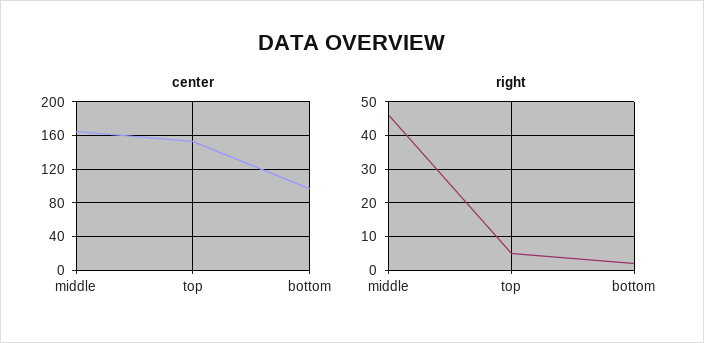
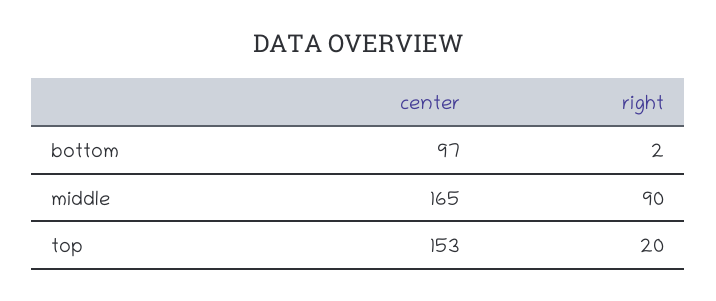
  {
    "center": {
      "middle": 165,
      "top": 153,
      "bottom": 97
    },
    "right": {
-     "middle": 45,
+     "middle": 90,
-     "top": 5,
+     "top": 20,
      "bottom": 2
    }
  }

